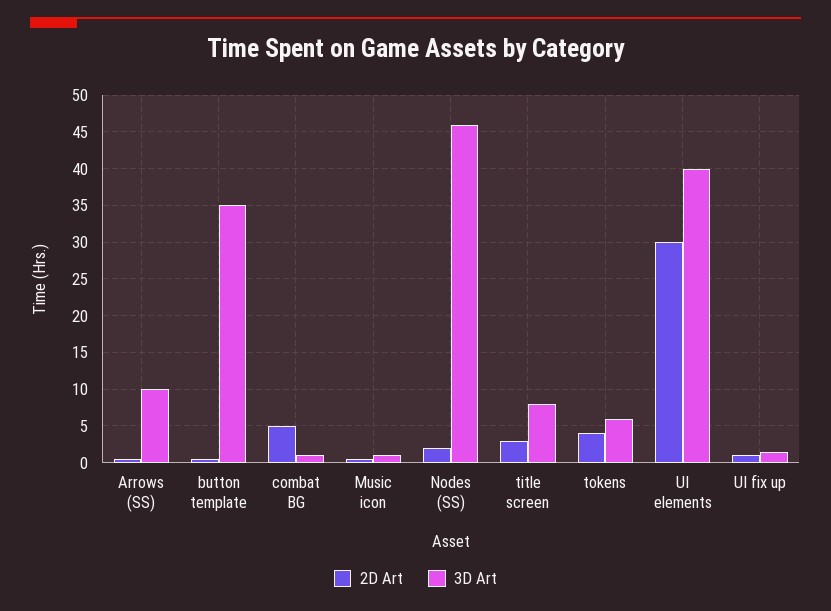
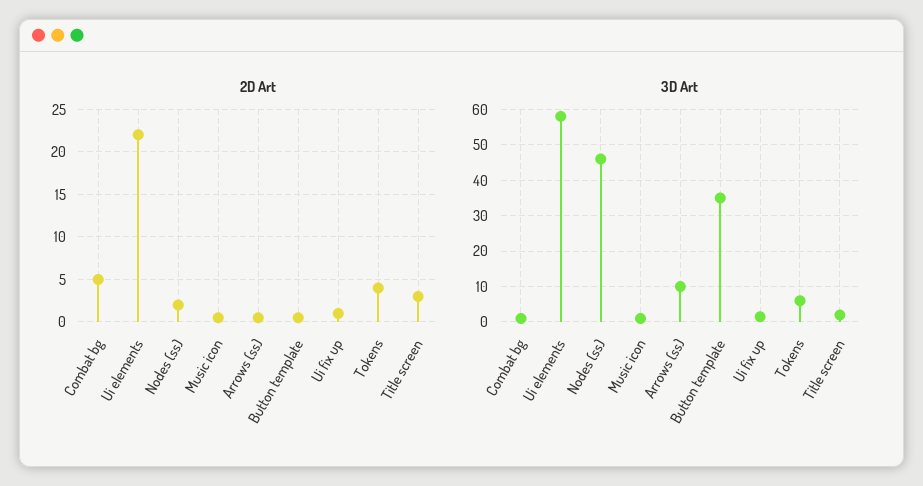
  {
    "2D Art": {
      "Arrows (SS)": 1,
      "button template": 1,
      "combat BG": 5,
      "Music icon": 1,
      "Nodes (SS)": 2,
      "title screen": 3,
      "tokens": 4,
-     "UI elements": 30,
+     "UI elements": 22,
      "UI fix up": 1
    },
    "3D Art": {
      "Arrows (SS)": 10,
      "button template": 35,
      "combat BG": 1,
      "Music icon": 1,
      "Nodes (SS)": 46,
-     "title screen": 8,
+     "title screen": 2,
      "tokens": 6,
-     "UI elements": 40,
+     "UI elements": 58,
      "UI fix up": 2
    }
  }

